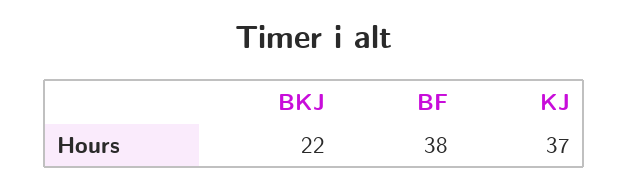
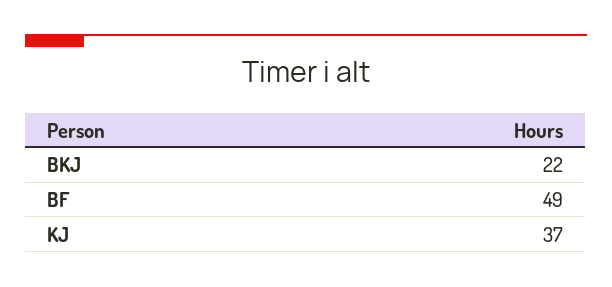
  {
    "BKJ": 22,
-   "BF": 38,
+   "BF": 49,
    "KJ": 37
  }

